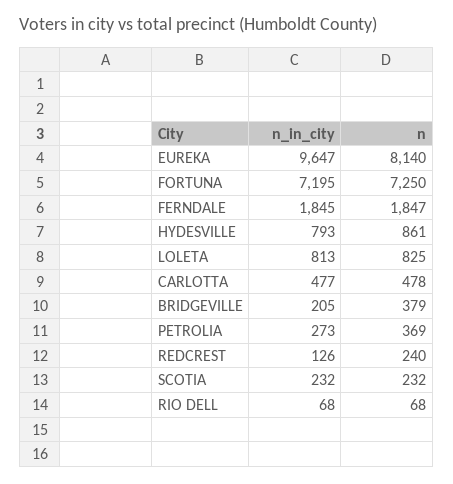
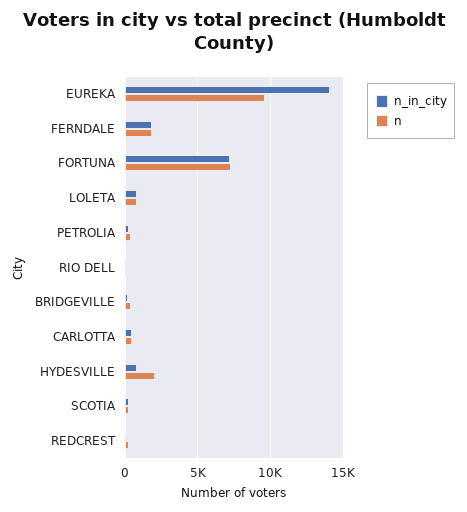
  {
    "n_in_city": {
-     "EUREKA": 9647,
+     "EUREKA": 14000,
      "FORTUNA": 7195,
      "FERNDALE": 1845,
      "HYDESVILLE": 793,
      "LOLETA": 813,
      "CARLOTTA": 477,
      "BRIDGEVILLE": 205,
      "PETROLIA": 273,
      "REDCREST": 126,
      "SCOTIA": 232,
      "RIO DELL": 68
    },
    "n": {
-     "EUREKA": 8140,
+     "EUREKA": 9500,
      "FORTUNA": 7250,
      "FERNDALE": 1847,
-     "HYDESVILLE": 861,
+     "HYDESVILLE": 2000,
      "LOLETA": 825,
      "CARLOTTA": 478,
      "BRIDGEVILLE": 379,
      "PETROLIA": 369,
      "REDCREST": 240,
      "SCOTIA": 232,
      "RIO DELL": 68
    }
  }

